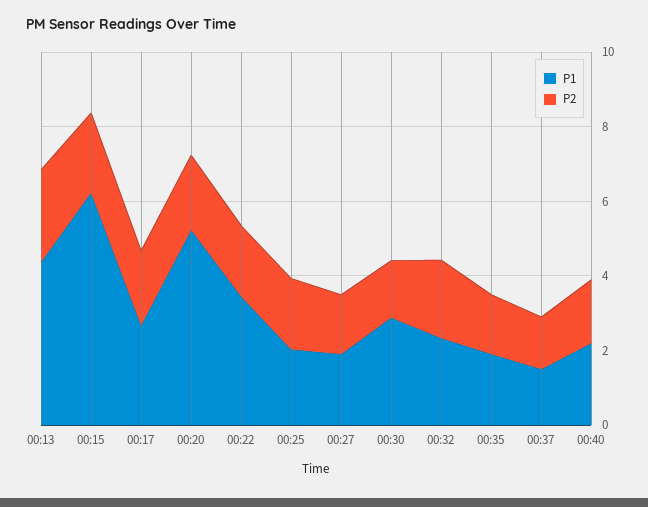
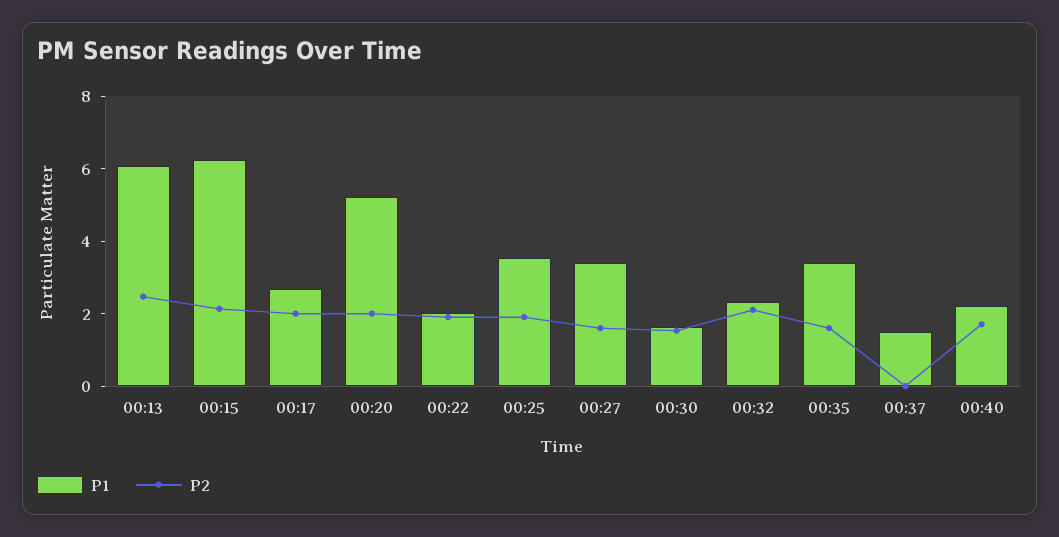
  {
    "P1": {
-     "00:13": 4.5,
+     "00:13": 6,
      "00:15": 6,
      "00:17": 2.5,
      "00:20": 5,
-     "00:22": 3.5,
+     "00:22": 2,
-     "00:25": 2,
+     "00:25": 3.5,
-     "00:27": 2,
+     "00:27": 3.5,
-     "00:30": 3,
+     "00:30": 1.5,
      "00:32": 2.5,
-     "00:35": 2,
+     "00:35": 3.5,
      "00:37": 1.5,
      "00:40": 2
    },
    "P2": {
      "00:13": 2.5,
      "00:15": 2,
      "00:17": 2,
      "00:20": 2,
      "00:22": 2,
      "00:25": 2,
      "00:27": 1.5,
      "00:30": 1.5,
      "00:32": 2,
      "00:35": 1.5,
-     "00:37": 1.5,
+     "00:37": 0,
      "00:40": 1.5
    }
  }

